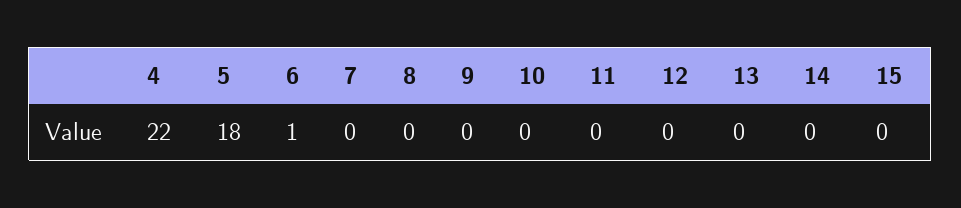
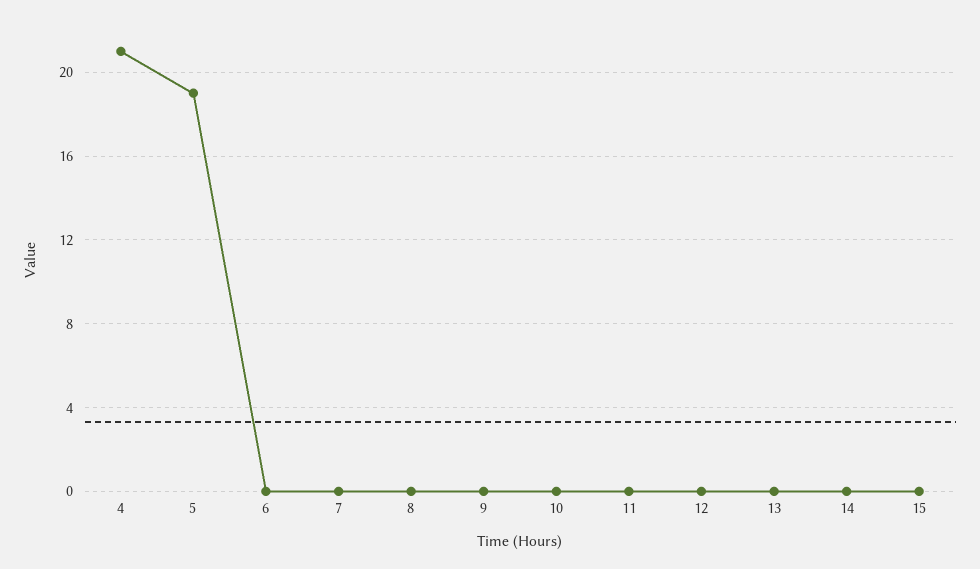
  {
-   "4": 22,
+   "4": 21,
-   "5": 18,
+   "5": 19,
-   "6": 1,
+   "6": 0,
    "7": 0,
    "8": 0,
    "9": 0,
    "10": 0,
    "11": 0,
    "12": 0,
    "13": 0,
    "14": 0,
    "15": 0
  }

